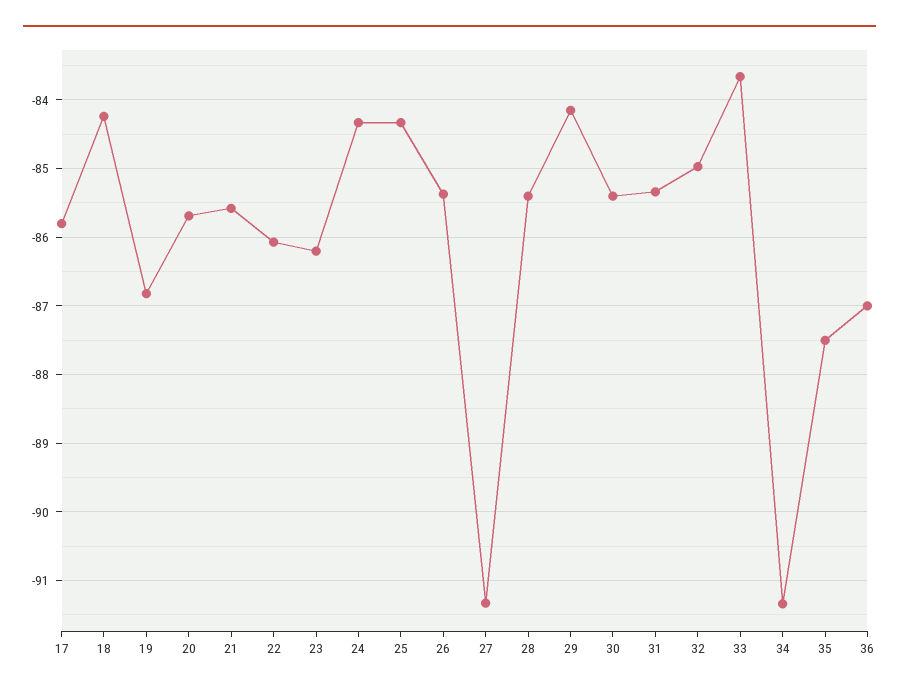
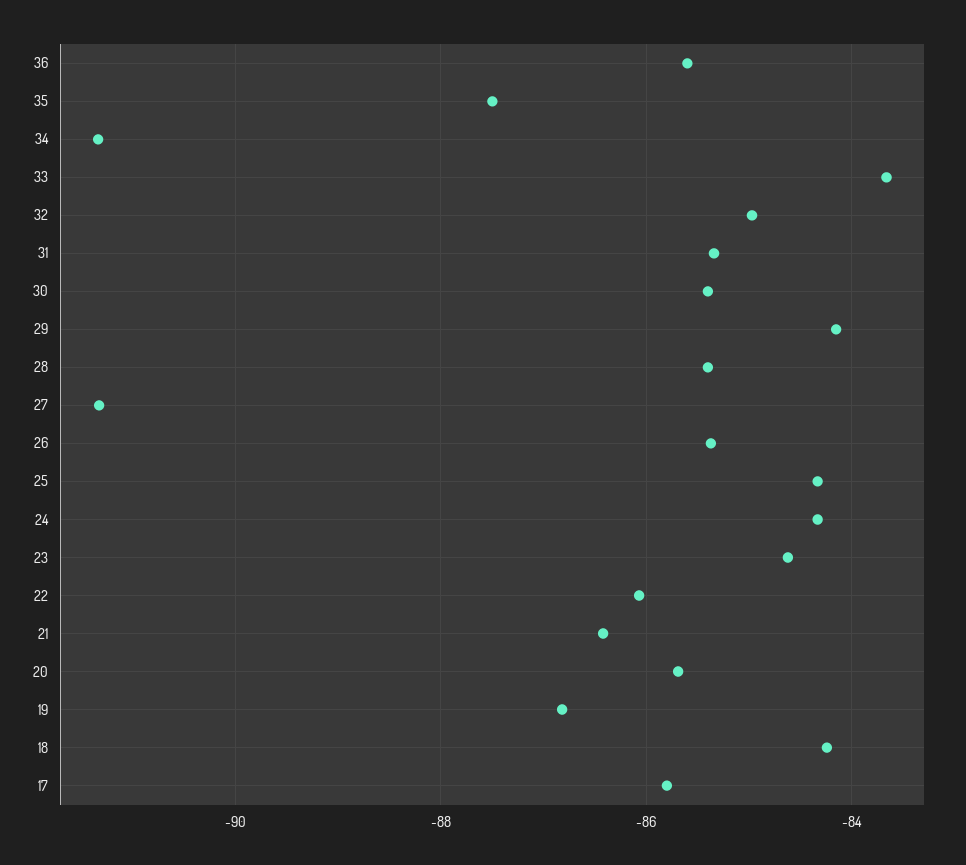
  {
    "17": -85.8,
    "18": -84.2,
    "19": -86.8,
    "20": -85.7,
-   "21": -85.6,
+   "21": -86.4,
    "22": -86.1,
-   "23": -86.2,
+   "23": -84.6,
    "24": -84.3,
    "25": -84.3,
    "26": -85.4,
    "27": -91.3,
    "28": -85.4,
    "29": -84.2,
    "30": -85.4,
    "31": -85.3,
    "32": -85,
    "33": -83.7,
    "34": -91.3,
    "35": -87.5,
-   "36": -87
+   "36": -85.6
  }

